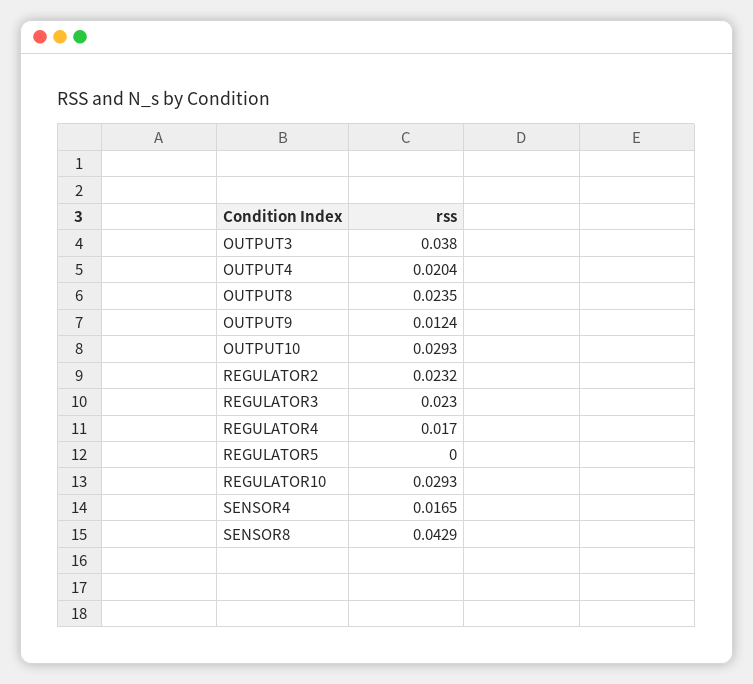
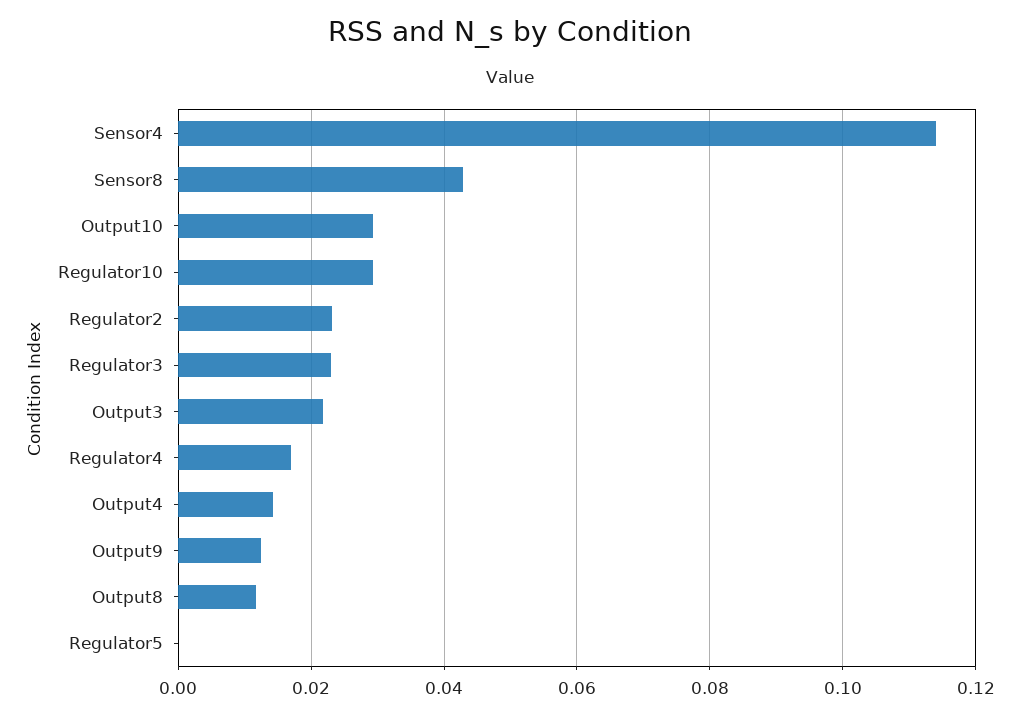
  {
-   "OUTPUT3": 0.038,
+   "OUTPUT3": 0.022,
-   "OUTPUT4": 0.0204,
+   "OUTPUT4": 0.014,
-   "OUTPUT8": 0.0235,
+   "OUTPUT8": 0.012,
    "OUTPUT9": 0.0124,
    "OUTPUT10": 0.0293,
    "REGULATOR2": 0.0232,
    "REGULATOR3": 0.023,
    "REGULATOR4": 0.017,
    "REGULATOR5": 0,
    "REGULATOR10": 0.0293,
-   "SENSOR4": 0.0165,
+   "SENSOR4": 0.114,
    "SENSOR8": 0.0429
  }

